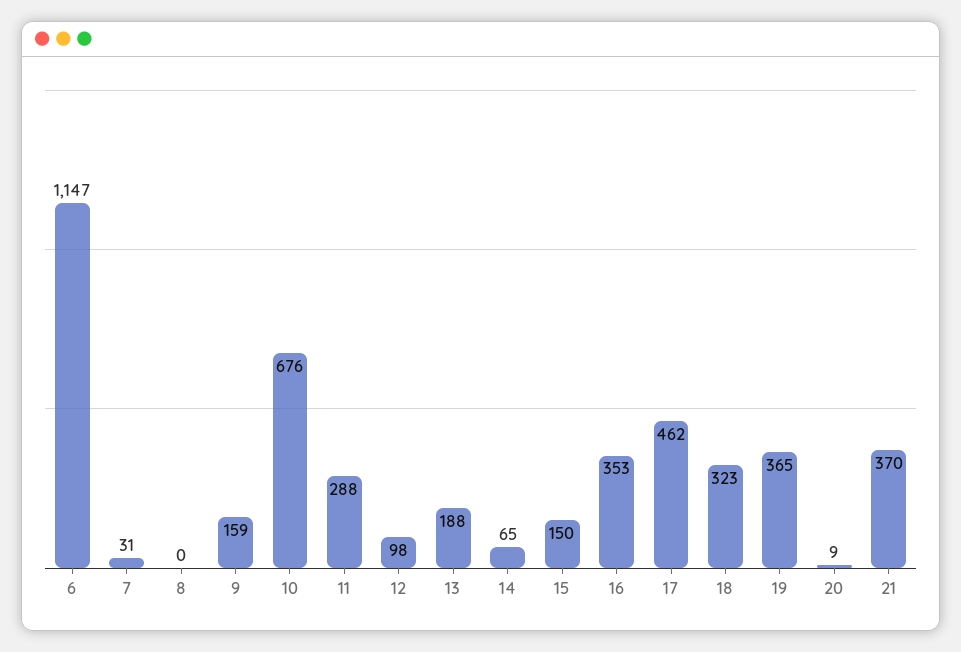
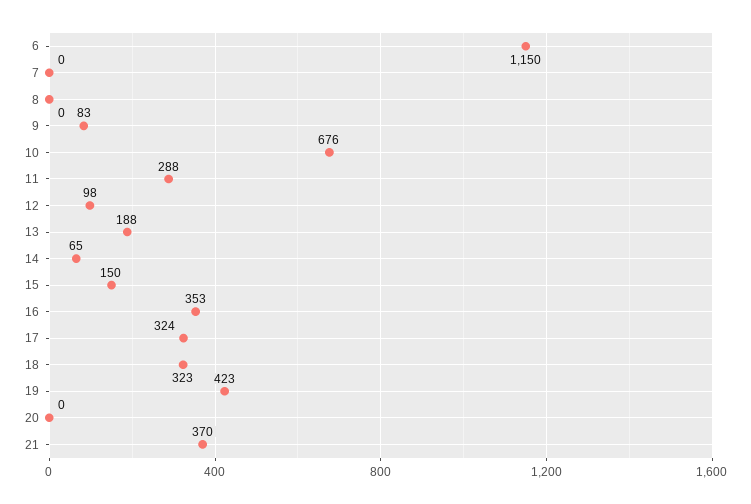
  {
-   "6": 1147,
+   "6": 1150,
-   "7": 31,
+   "7": 0,
    "8": 0,
-   "9": 159,
+   "9": 83,
    "10": 676,
    "11": 288,
    "12": 98,
    "13": 188,
    "14": 65,
    "15": 150,
    "16": 353,
-   "17": 462,
+   "17": 324,
    "18": 323,
-   "19": 365,
+   "19": 423,
-   "20": 9,
+   "20": 0,
    "21": 370
  }

